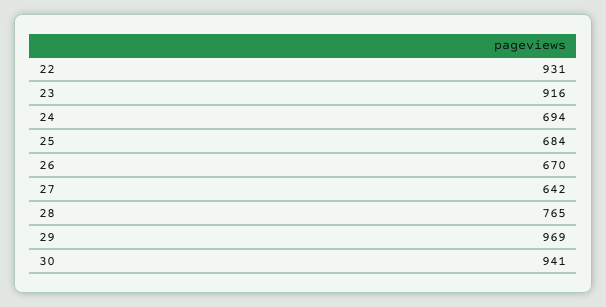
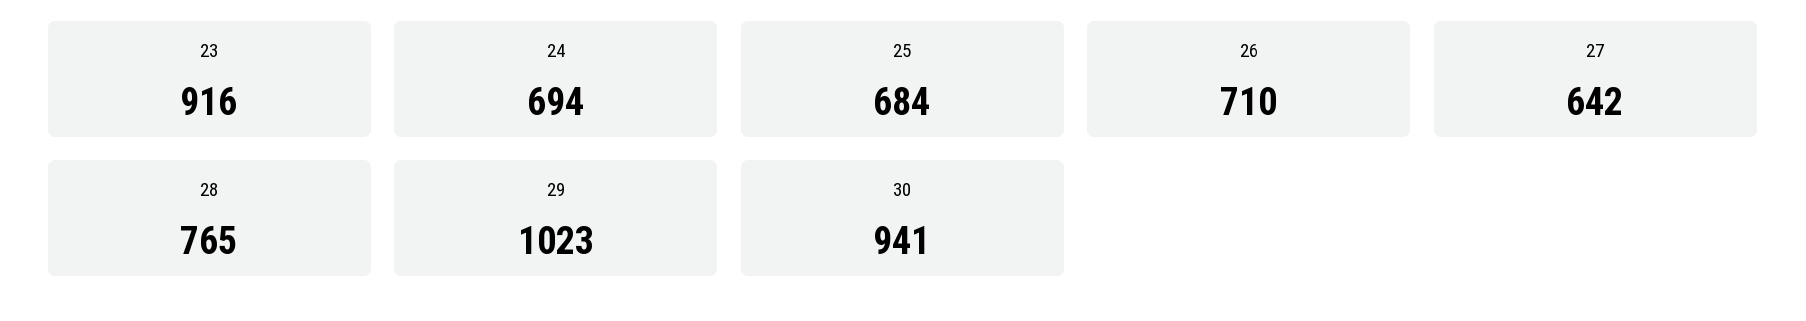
  {
-   "22": 931,
    "23": 916,
    "24": 694,
    "25": 684,
-   "26": 670,
+   "26": 710,
    "27": 642,
    "28": 765,
-   "29": 969,
+   "29": 1023,
    "30": 941
  }

